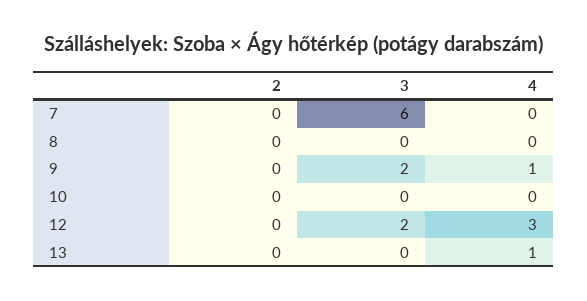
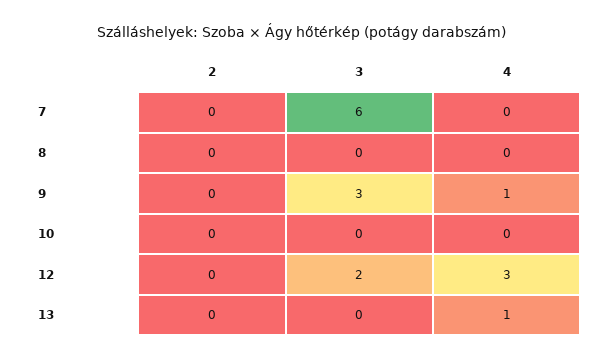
  {
    "2": {
      "7": 0,
      "8": 0,
      "9": 0,
      "10": 0,
      "12": 0,
      "13": 0
    },
    "3": {
      "7": 6,
      "8": 0,
-     "9": 2,
+     "9": 3,
      "10": 0,
      "12": 2,
      "13": 0
    },
    "4": {
      "7": 0,
      "8": 0,
      "9": 1,
      "10": 0,
      "12": 3,
      "13": 1
    }
  }

